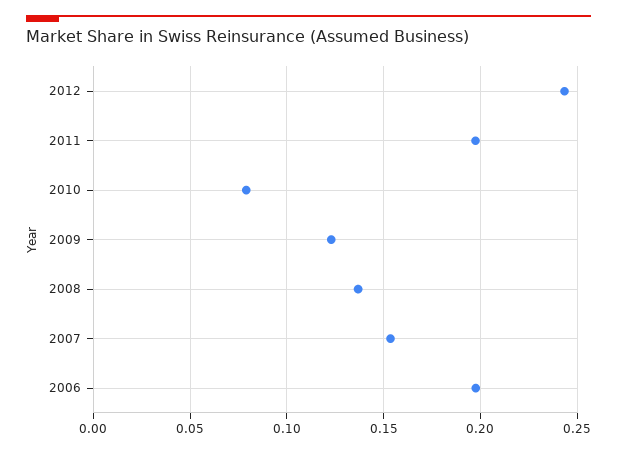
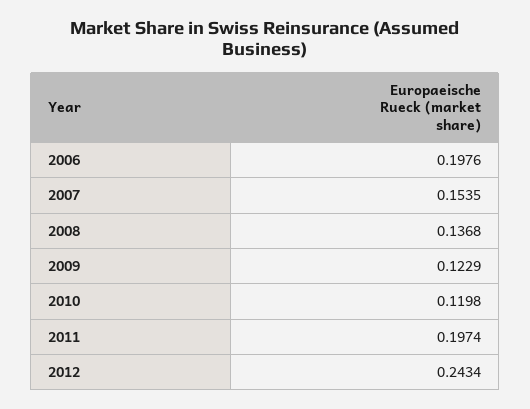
  {
    "2012": 0.2434,
    "2011": 0.1974,
-   "2010": 0.08,
+   "2010": 0.1198,
    "2009": 0.1229,
    "2008": 0.1368,
    "2007": 0.1535,
    "2006": 0.1976
  }

